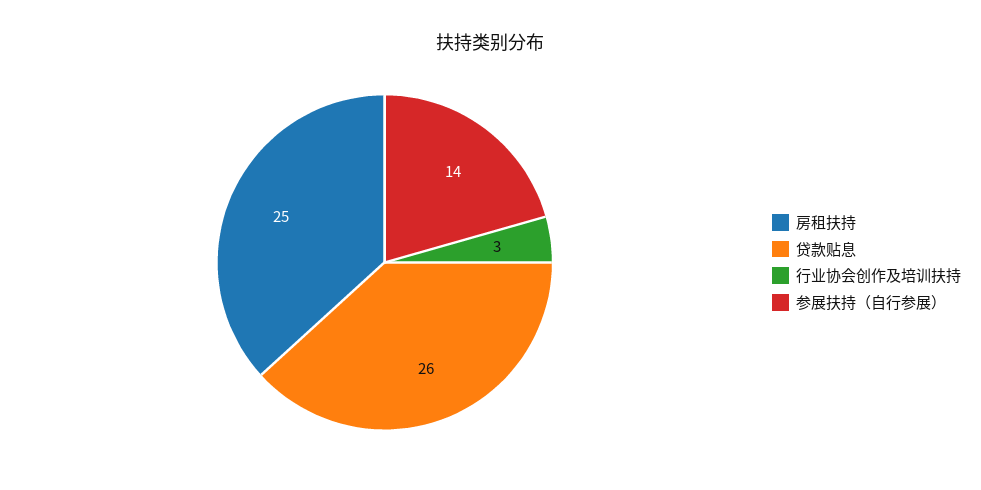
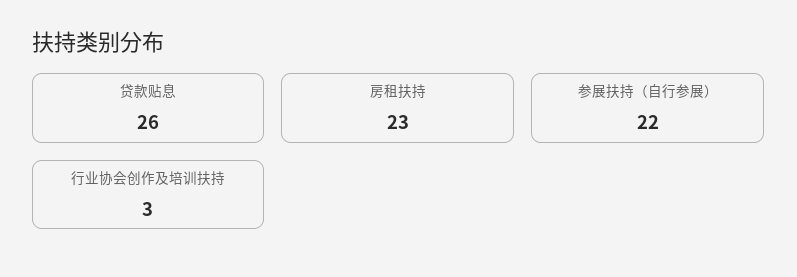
  {
-   "房租扶持": 25,
+   "房租扶持": 23,
    "贷款贴息": 26,
    "行业协会创作及培训扶持": 3,
-   "参展扶持（自行参展）": 14
+   "参展扶持（自行参展）": 22
  }

